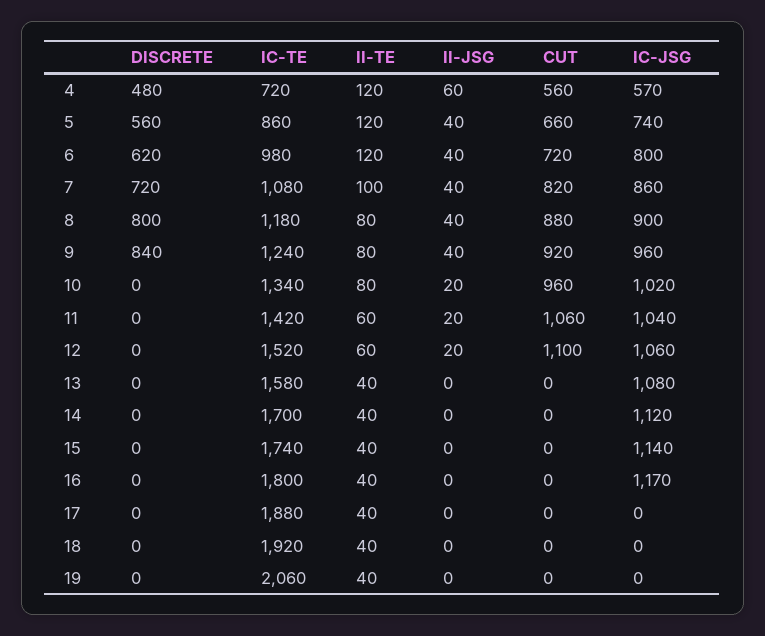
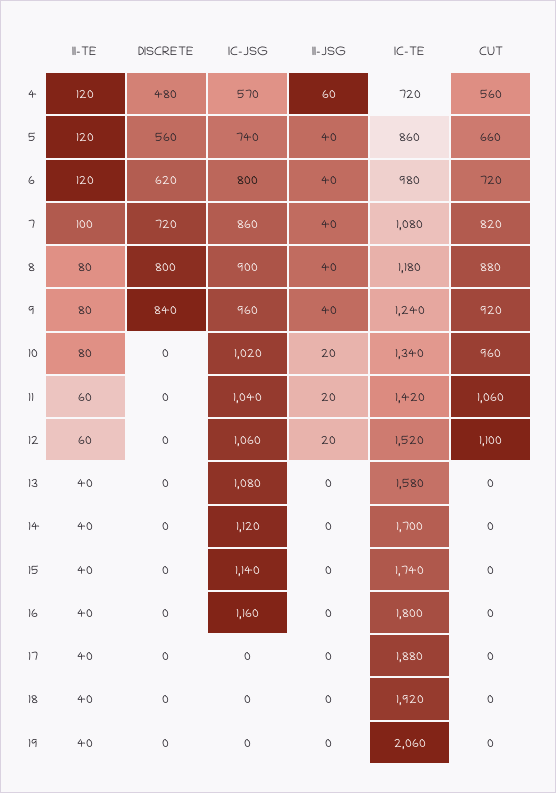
  {
    "DISCRETE": {
      "4": 480,
      "5": 560,
      "6": 620,
      "7": 720,
      "8": 800,
      "9": 840,
      "10": 0,
      "11": 0,
      "12": 0,
      "13": 0,
      "14": 0,
      "15": 0,
      "16": 0,
      "17": 0,
      "18": 0,
      "19": 0
    },
    "IC-TE": {
      "4": 720,
      "5": 860,
      "6": 980,
      "7": 1080,
      "8": 1180,
      "9": 1240,
      "10": 1340,
      "11": 1420,
      "12": 1520,
      "13": 1580,
      "14": 1700,
      "15": 1740,
      "16": 1800,
      "17": 1880,
      "18": 1920,
      "19": 2060
    },
    "II-TE": {
      "4": 120,
      "5": 120,
      "6": 120,
      "7": 100,
      "8": 80,
      "9": 80,
      "10": 80,
      "11": 60,
      "12": 60,
      "13": 40,
      "14": 40,
      "15": 40,
      "16": 40,
      "17": 40,
      "18": 40,
      "19": 40
    },
    "II-JSG": {
      "4": 60,
      "5": 40,
      "6": 40,
      "7": 40,
      "8": 40,
      "9": 40,
      "10": 20,
      "11": 20,
      "12": 20,
      "13": 0,
      "14": 0,
      "15": 0,
      "16": 0,
      "17": 0,
      "18": 0,
      "19": 0
    },
    "CUT": {
      "4": 560,
      "5": 660,
      "6": 720,
      "7": 820,
      "8": 880,
      "9": 920,
      "10": 960,
      "11": 1060,
      "12": 1100,
      "13": 0,
      "14": 0,
      "15": 0,
      "16": 0,
      "17": 0,
      "18": 0,
      "19": 0
    },
    "IC-JSG": {
      "4": 570,
      "5": 740,
      "6": 800,
      "7": 860,
      "8": 900,
      "9": 960,
      "10": 1020,
      "11": 1040,
      "12": 1060,
      "13": 1080,
      "14": 1120,
      "15": 1140,
-     "16": 1170,
+     "16": 1160,
      "17": 0,
      "18": 0,
      "19": 0
    }
  }

